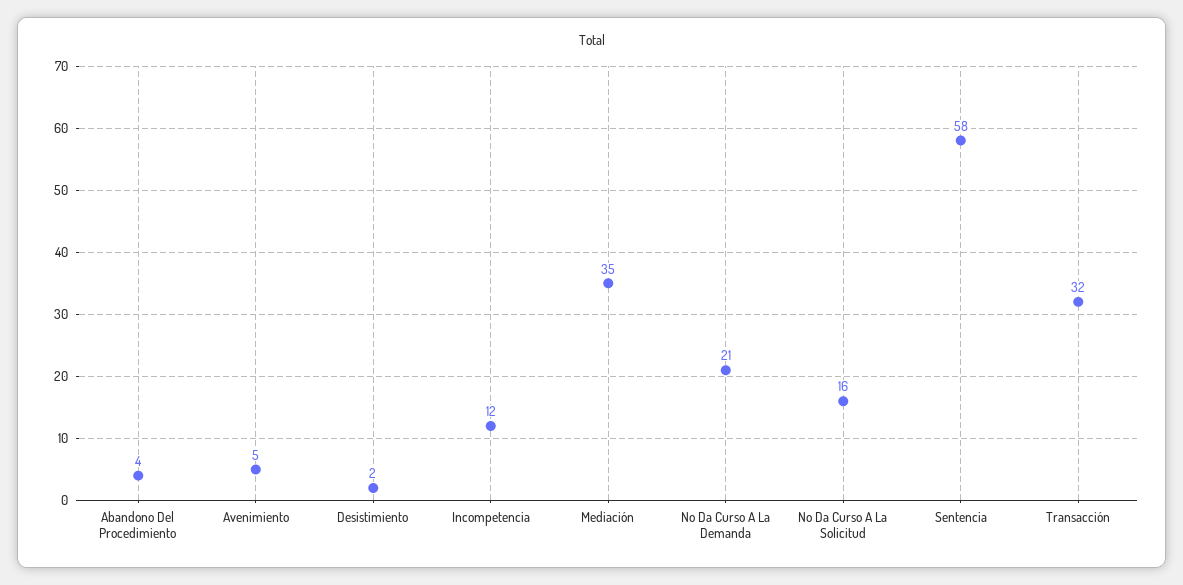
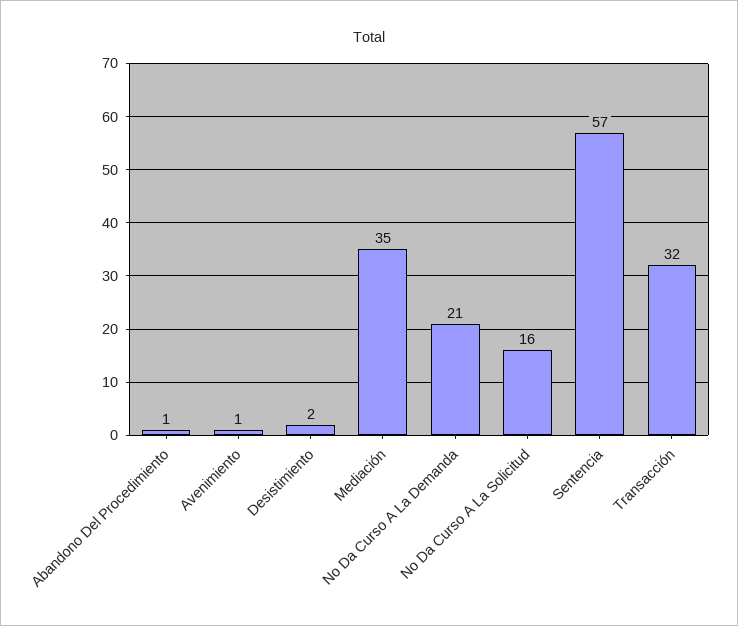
  {
-   "Abandono Del Procedimiento": 4,
+   "Abandono Del Procedimiento": 1,
-   "Avenimiento": 5,
+   "Avenimiento": 1,
    "Desistimiento": 2,
-   "Incompetencia": 12,
    "Mediación": 35,
    "No Da Curso A La Demanda": 21,
    "No Da Curso A La Solicitud": 16,
-   "Sentencia": 58,
+   "Sentencia": 57,
    "Transacción": 32
  }

